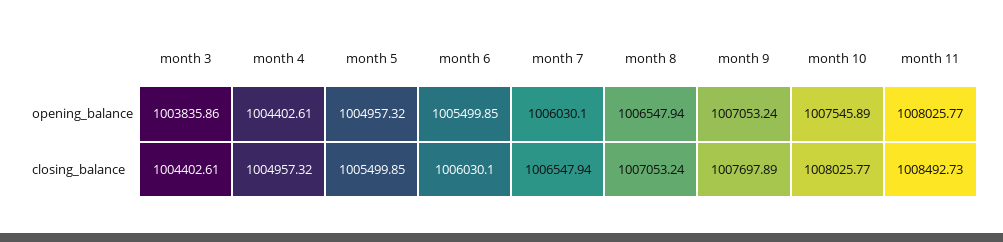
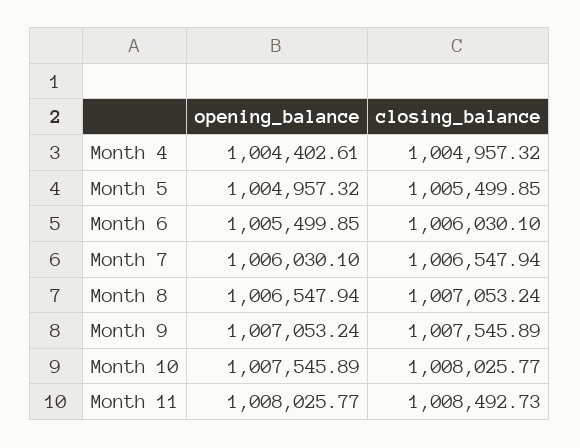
  {
-   "month 3": {
-     "opening_balance": 1003835.86,
-     "closing_balance": 1004402.61
-   },
    "month 4": {
      "opening_balance": 1004402.61,
      "closing_balance": 1004957.32
    },
    "month 5": {
      "opening_balance": 1004957.32,
      "closing_balance": 1005499.85
    },
    "month 6": {
      "opening_balance": 1005499.85,
      "closing_balance": 1006030.1
    },
    "month 7": {
      "opening_balance": 1006030.1,
      "closing_balance": 1006547.94
    },
    "month 8": {
      "opening_balance": 1006547.94,
      "closing_balance": 1007053.24
    },
    "month 9": {
      "opening_balance": 1007053.24,
-     "closing_balance": 1007697.89
+     "closing_balance": 1007545.89
    },
    "month 10": {
      "opening_balance": 1007545.89,
      "closing_balance": 1008025.77
    },
    "month 11": {
      "opening_balance": 1008025.77,
      "closing_balance": 1008492.73
    }
  }

